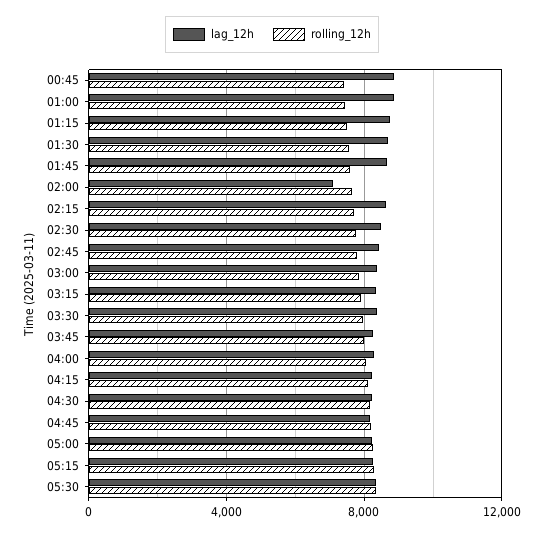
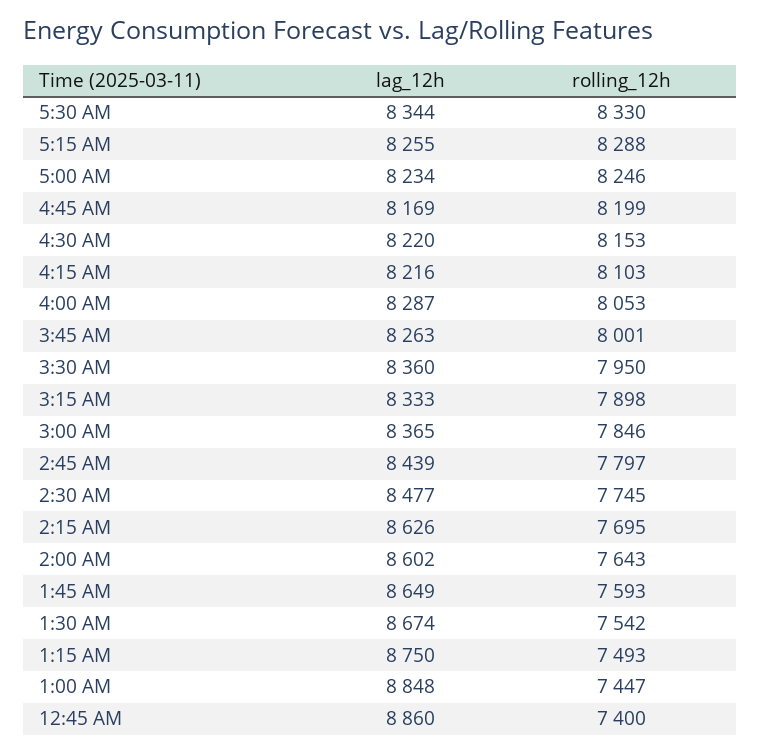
  {
    "lag_12h": {
      "00:45": 8860,
      "01:00": 8848,
      "01:15": 8750,
      "01:30": 8674,
      "01:45": 8649,
-     "02:00": 7000,
+     "02:00": 8602,
      "02:15": 8626,
      "02:30": 8477,
      "02:45": 8439,
      "03:00": 8365,
      "03:15": 8333,
      "03:30": 8360,
      "03:45": 8263,
      "04:00": 8287,
      "04:15": 8216,
      "04:30": 8220,
      "04:45": 8169,
      "05:00": 8234,
      "05:15": 8255,
      "05:30": 8344
    },
    "rolling_12h": {
      "00:45": 7400,
      "01:00": 7447,
      "01:15": 7493,
      "01:30": 7542,
      "01:45": 7593,
      "02:00": 7643,
      "02:15": 7695,
      "02:30": 7745,
      "02:45": 7797,
      "03:00": 7846,
      "03:15": 7898,
      "03:30": 7950,
      "03:45": 8001,
      "04:00": 8053,
      "04:15": 8103,
      "04:30": 8153,
      "04:45": 8199,
      "05:00": 8246,
      "05:15": 8288,
      "05:30": 8330
    }
  }

